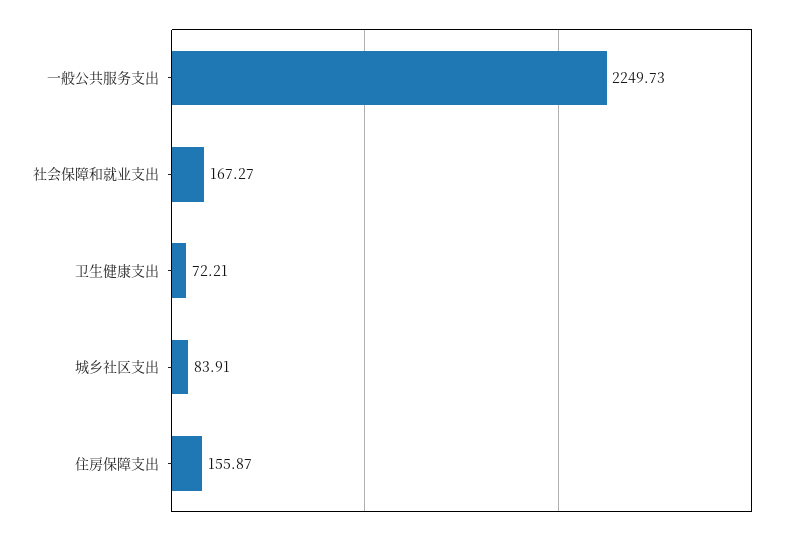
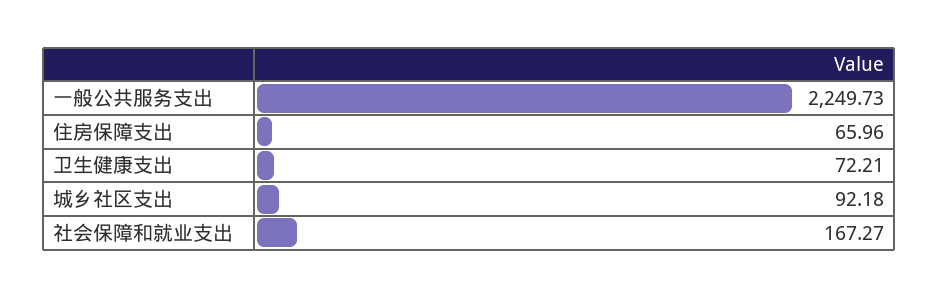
  {
    "一般公共服务支出": 2249.73,
    "社会保障和就业支出": 167.27,
    "卫生健康支出": 72.21,
-   "城乡社区支出": 83.91,
+   "城乡社区支出": 92.18,
-   "住房保障支出": 155.87
+   "住房保障支出": 65.96
  }

